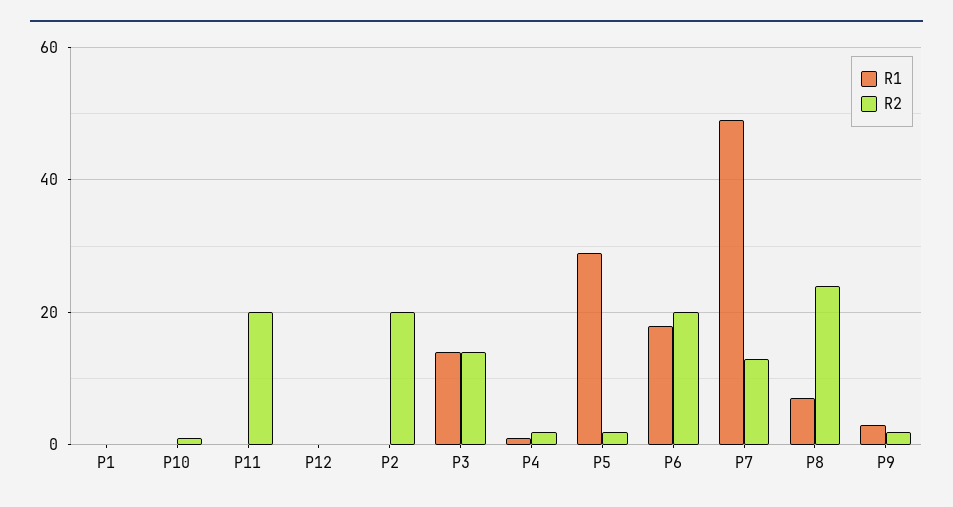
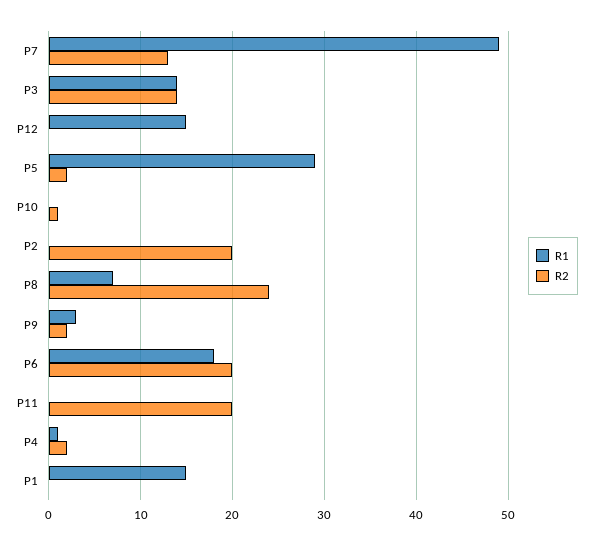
  {
    "R1": {
-     "P1": 0,
+     "P1": 15,
      "P10": 0,
      "P11": 0,
-     "P12": 0,
+     "P12": 15,
      "P2": 0,
      "P3": 14,
      "P4": 1,
      "P5": 29,
      "P6": 18,
      "P7": 49,
      "P8": 7,
      "P9": 3
    },
    "R2": {
      "P1": 0,
      "P10": 1,
      "P11": 20,
      "P12": 0,
      "P2": 20,
      "P3": 14,
      "P4": 2,
      "P5": 2,
      "P6": 20,
      "P7": 13,
      "P8": 24,
      "P9": 2
    }
  }

